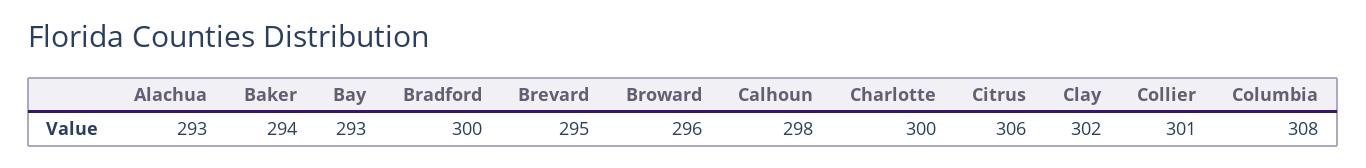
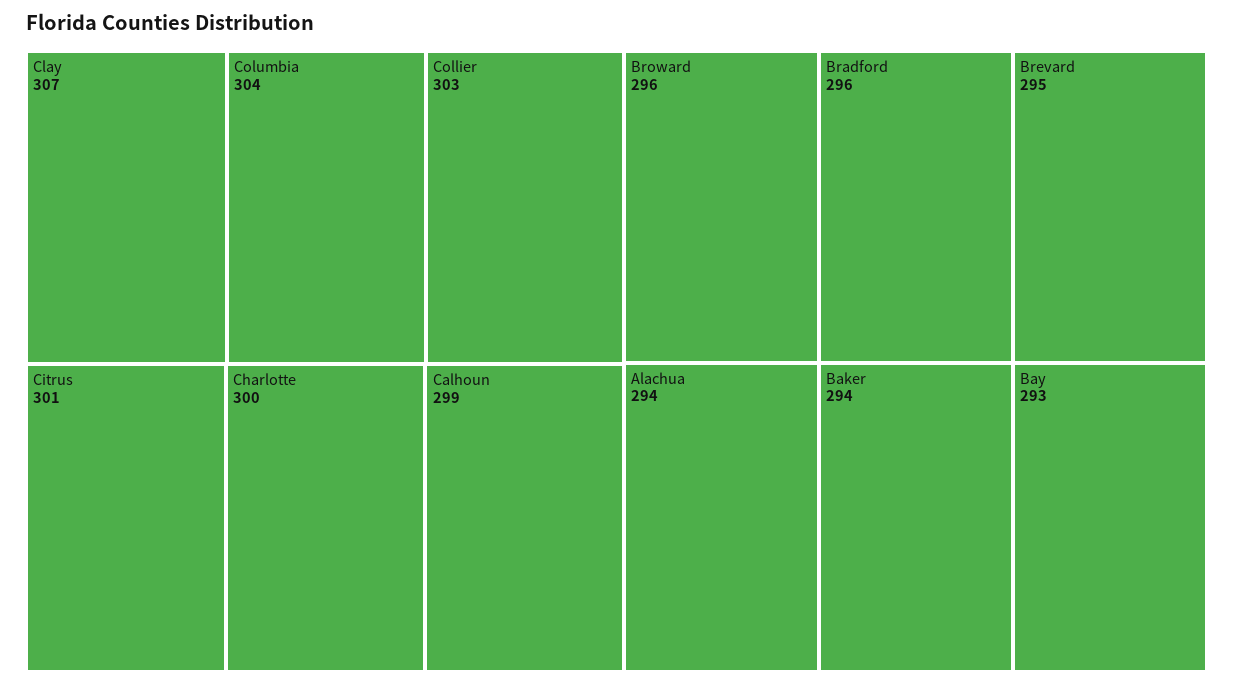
  {
-   "Alachua": 293,
+   "Alachua": 294,
    "Baker": 294,
    "Bay": 293,
-   "Bradford": 300,
+   "Bradford": 296,
    "Brevard": 295,
    "Broward": 296,
-   "Calhoun": 298,
+   "Calhoun": 299,
    "Charlotte": 300,
-   "Citrus": 306,
+   "Citrus": 301,
-   "Clay": 302,
+   "Clay": 307,
-   "Collier": 301,
+   "Collier": 303,
-   "Columbia": 308
+   "Columbia": 304
  }

